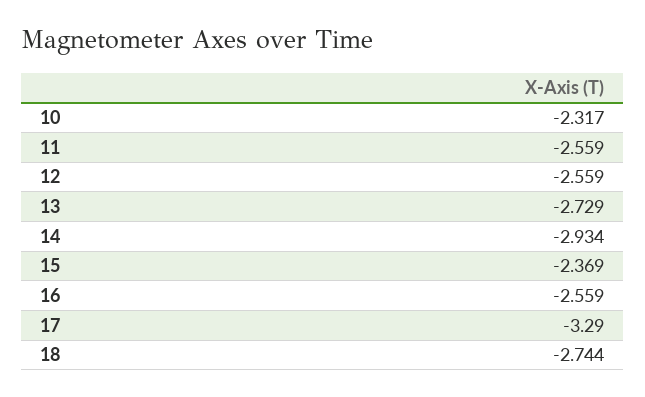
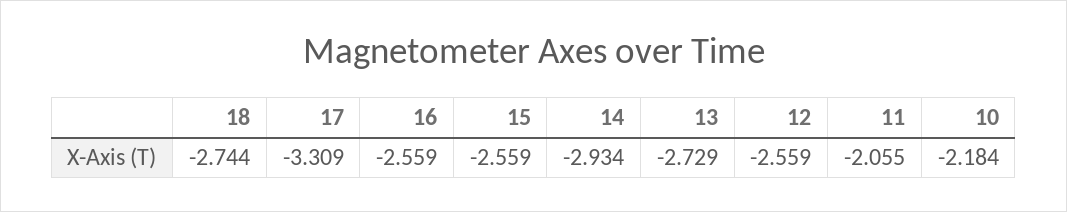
  {
-   "10": -2.317,
+   "10": -2.184,
-   "11": -2.559,
+   "11": -2.055,
    "12": -2.559,
    "13": -2.729,
    "14": -2.934,
-   "15": -2.369,
+   "15": -2.559,
    "16": -2.559,
-   "17": -3.29,
+   "17": -3.309,
    "18": -2.744
  }

